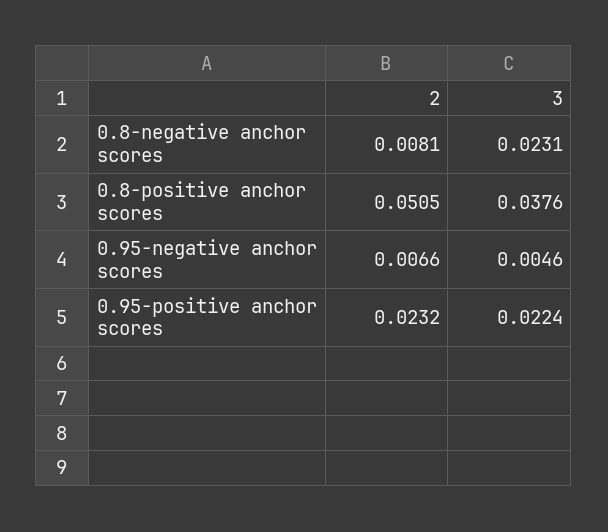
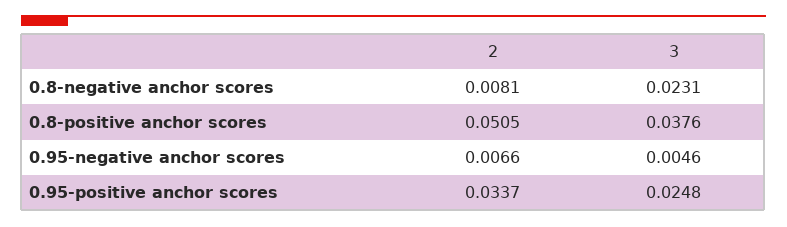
  {
    "2": {
      "0.8-negative anchor scores": 0.0081,
      "0.8-positive anchor scores": 0.0505,
      "0.95-negative anchor scores": 0.0066,
-     "0.95-positive anchor scores": 0.0232
+     "0.95-positive anchor scores": 0.0337
    },
    "3": {
      "0.8-negative anchor scores": 0.0231,
      "0.8-positive anchor scores": 0.0376,
      "0.95-negative anchor scores": 0.0046,
-     "0.95-positive anchor scores": 0.0224
+     "0.95-positive anchor scores": 0.0248
    }
  }

